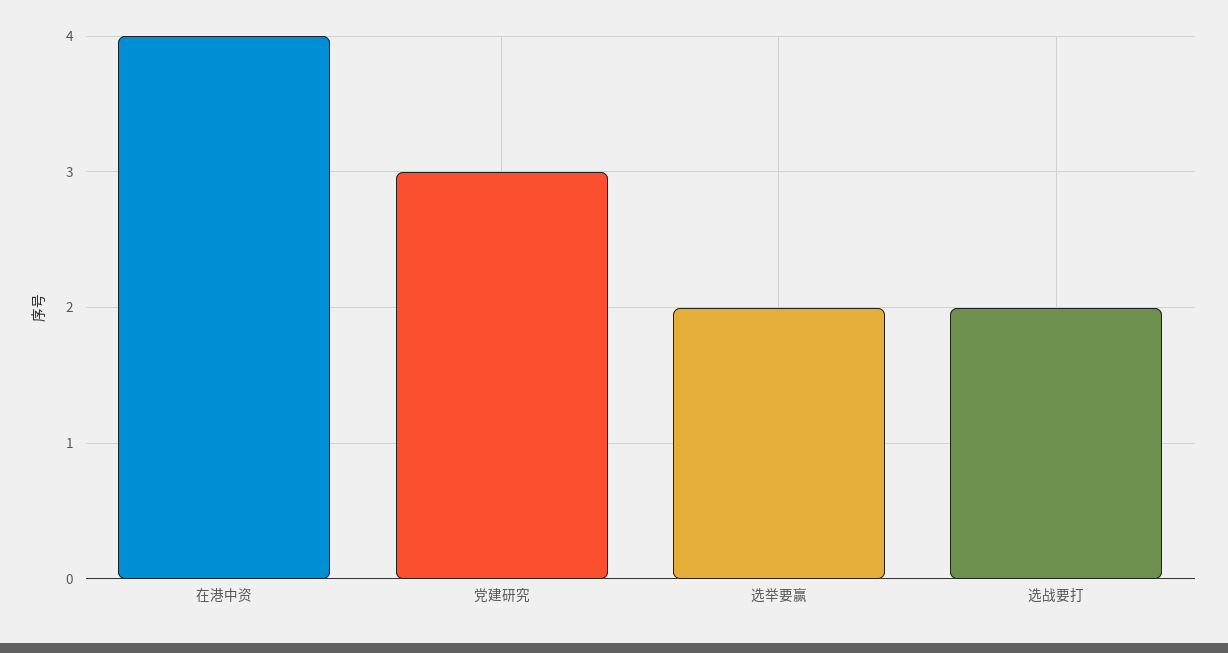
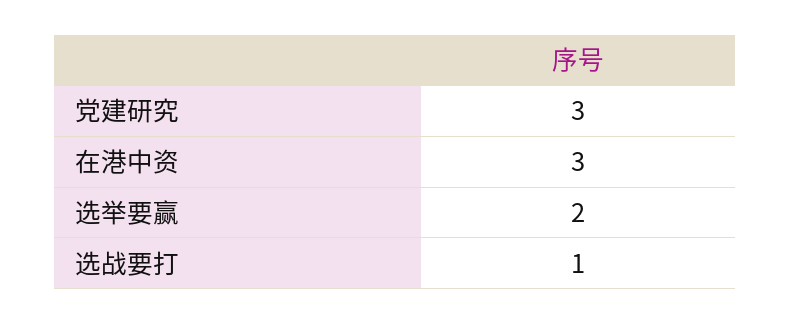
  {
-   "在港中资": 4,
+   "在港中资": 3,
    "党建研究": 3,
    "选举要赢": 2,
-   "选战要打": 2
+   "选战要打": 1
  }

